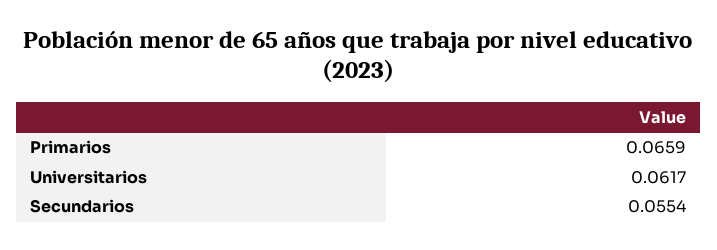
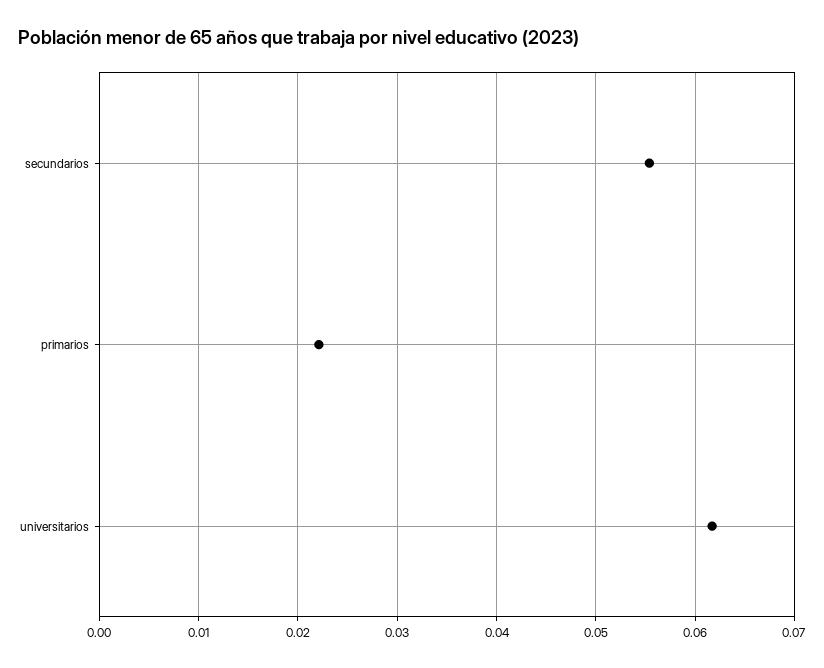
  {
-   "Primarios": 0.0659,
+   "Primarios": 0.022,
    "Universitarios": 0.0617,
    "Secundarios": 0.0554
  }

